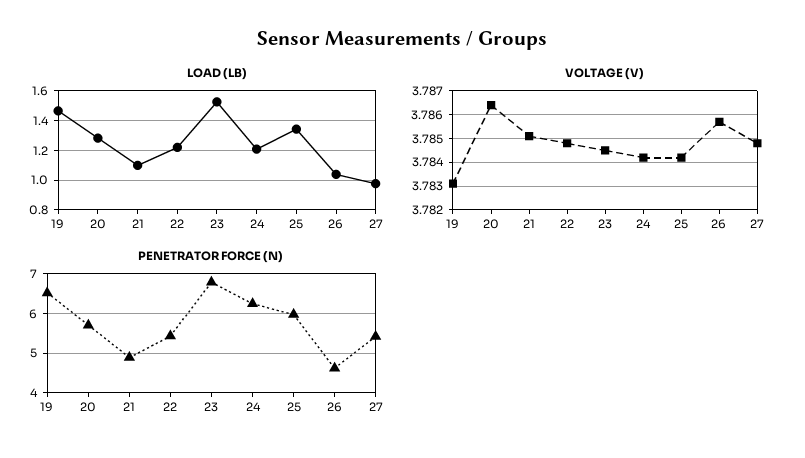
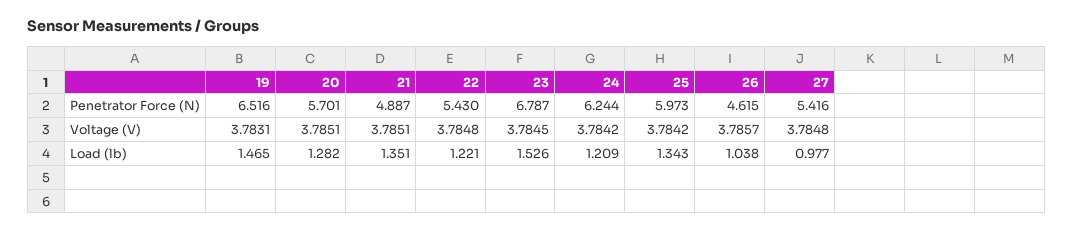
  {
    "LOAD (LB)": {
      "19": 1.465,
      "20": 1.282,
-     "21": 1.1,
+     "21": 1.351,
      "22": 1.221,
      "23": 1.526,
      "24": 1.209,
      "25": 1.343,
      "26": 1.038,
      "27": 0.977
    },
    "VOLTAGE (V)": {
      "19": 3.7831,
-     "20": 3.7865,
+     "20": 3.7851,
      "21": 3.7851,
      "22": 3.7848,
      "23": 3.7845,
      "24": 3.7842,
      "25": 3.7842,
      "26": 3.7857,
      "27": 3.7848
    },
    "PENETRATOR FORCE (N)": {
      "19": 6.516,
      "20": 5.701,
      "21": 4.887,
      "22": 5.43,
      "23": 6.787,
      "24": 6.244,
      "25": 5.973,
      "26": 4.615,
      "27": 5.416
    }
  }

